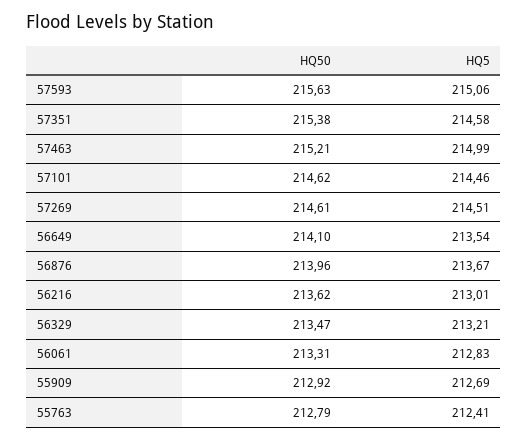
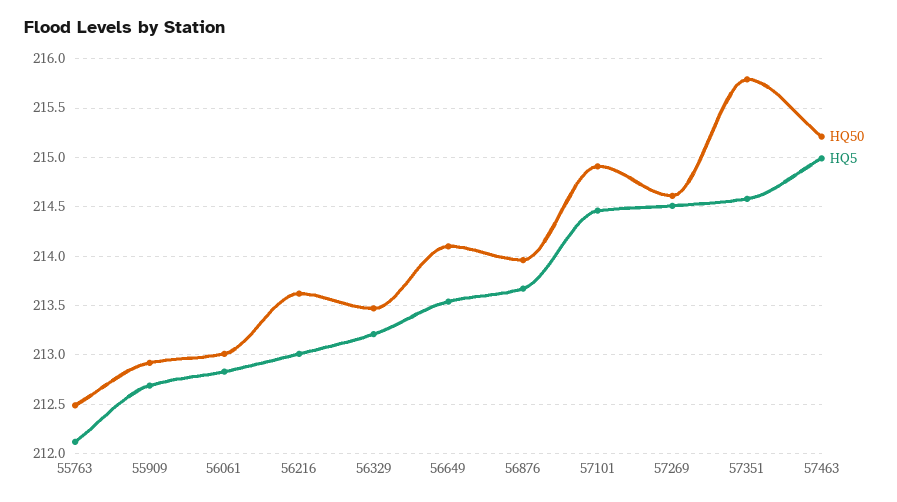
  {
    "HQ50": {
-     "57593": 215.63,
-     "57351": 215.38,
+     "57351": 215.8,
      "57463": 215.21,
-     "57101": 214.62,
+     "57101": 214.9,
      "57269": 214.61,
      "56649": 214.1,
      "56876": 213.96,
      "56216": 213.62,
      "56329": 213.47,
-     "56061": 213.31,
+     "56061": 213,
      "55909": 212.92,
-     "55763": 212.79
+     "55763": 212.5
    },
    "HQ5": {
-     "57593": 215.06,
      "57351": 214.58,
      "57463": 214.99,
      "57101": 214.46,
      "57269": 214.51,
      "56649": 213.54,
      "56876": 213.67,
      "56216": 213.01,
      "56329": 213.21,
      "56061": 212.83,
      "55909": 212.69,
-     "55763": 212.41
+     "55763": 212.1
    }
  }

